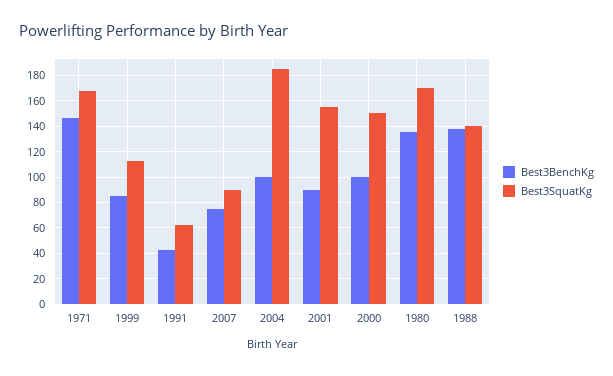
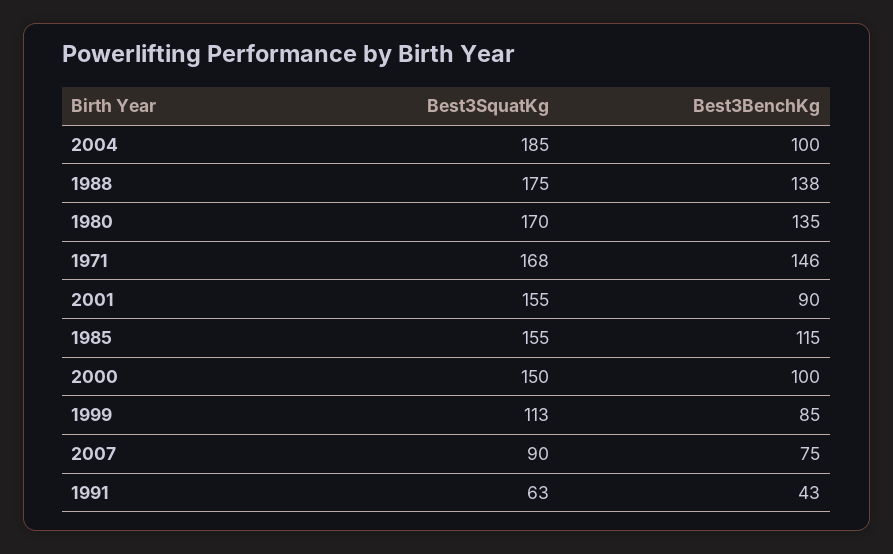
  {
    "Best3BenchKg": {
      "1971": 146,
      "1999": 85,
      "1991": 43,
      "2007": 75,
      "2004": 100,
      "2001": 90,
      "2000": 100,
      "1980": 135,
-     "1988": 138
+     "1988": 138,
+     "1985": 115
    },
    "Best3SquatKg": {
      "1971": 168,
      "1999": 113,
      "1991": 63,
      "2007": 90,
      "2004": 185,
      "2001": 155,
      "2000": 150,
      "1980": 170,
-     "1988": 140
+     "1988": 175,
+     "1985": 155
    }
  }

